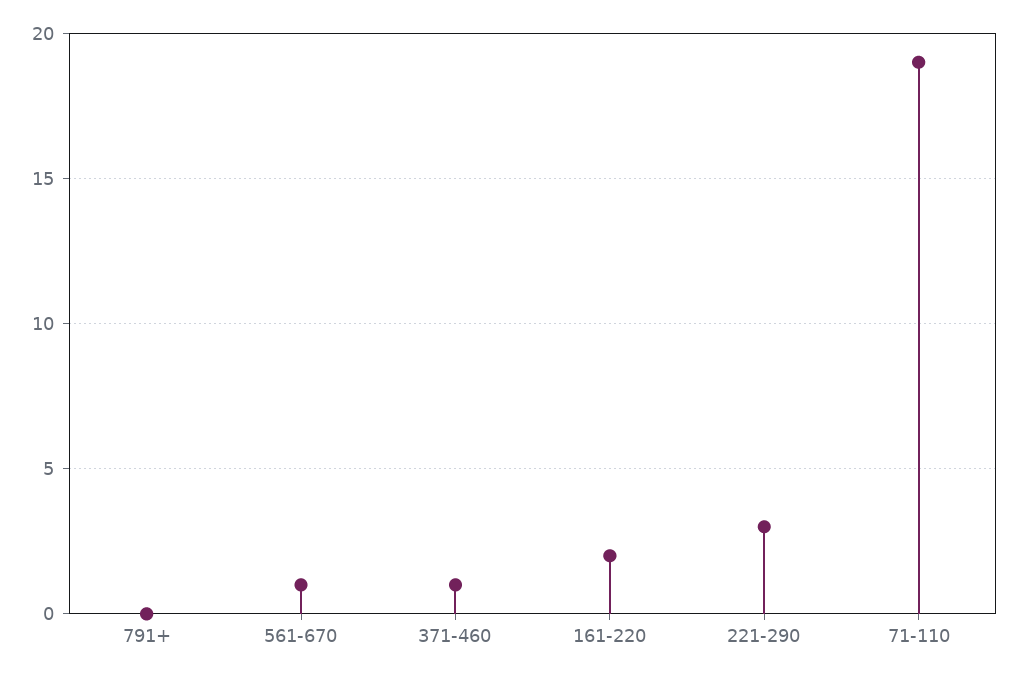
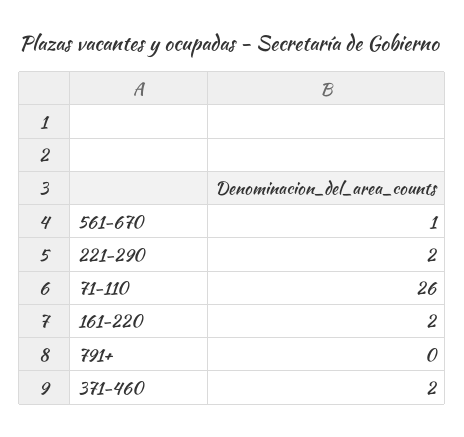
  {
    "791+": 0,
    "561-670": 1,
-   "371-460": 1,
+   "371-460": 2,
    "161-220": 2,
-   "221-290": 3,
+   "221-290": 2,
-   "71-110": 19
+   "71-110": 26
  }

